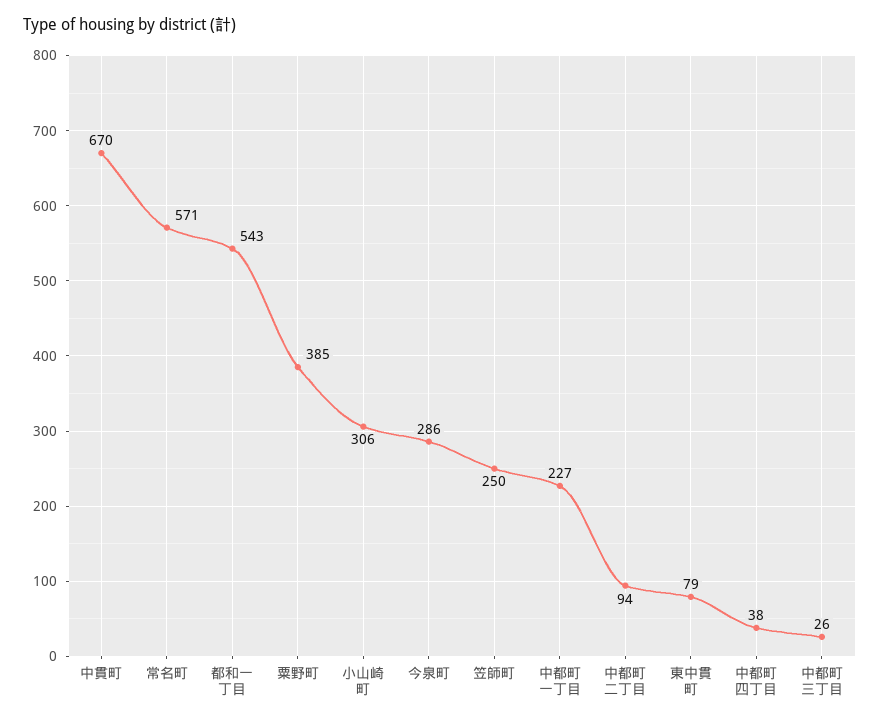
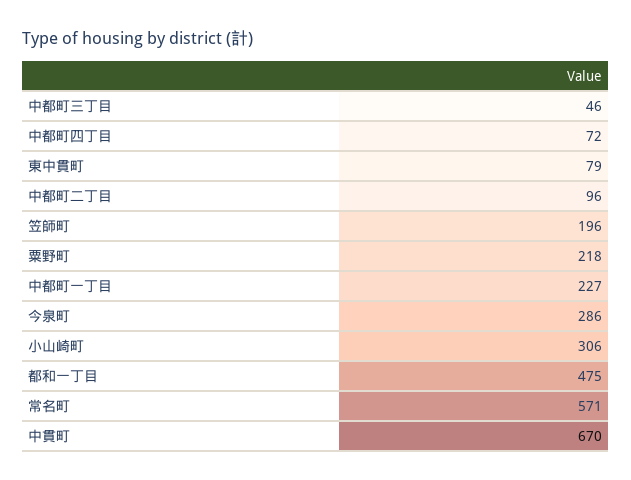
  {
    "中貫町": 670,
    "常名町": 571,
-   "都和一丁目": 543,
+   "都和一丁目": 475,
-   "粟野町": 385,
+   "粟野町": 218,
    "小山崎町": 306,
    "今泉町": 286,
-   "笠師町": 250,
+   "笠師町": 196,
    "中都町一丁目": 227,
-   "中都町二丁目": 94,
+   "中都町二丁目": 96,
    "東中貫町": 79,
-   "中都町四丁目": 38,
+   "中都町四丁目": 72,
-   "中都町三丁目": 26
+   "中都町三丁目": 46
  }

